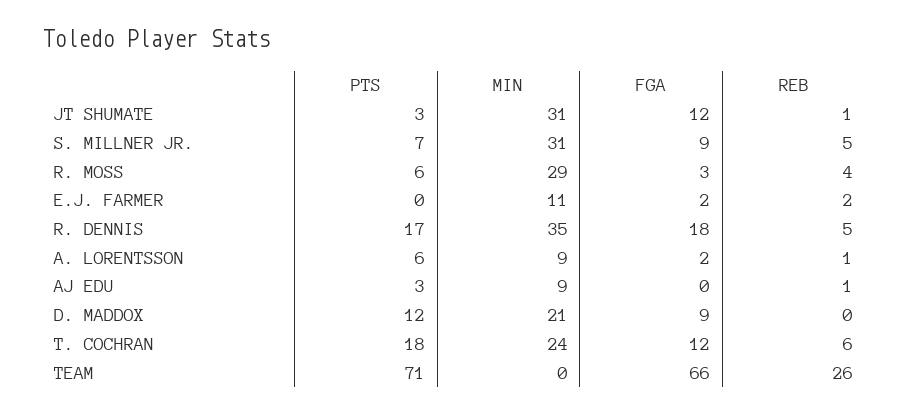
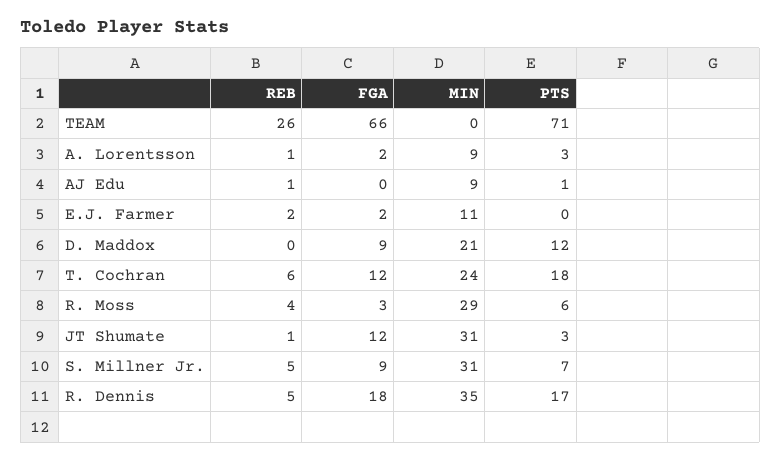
  {
    "PTS": {
      "JT SHUMATE": 3,
      "S. MILLNER JR.": 7,
      "R. MOSS": 6,
      "E.J. FARMER": 0,
      "R. DENNIS": 17,
-     "A. LORENTSSON": 6,
+     "A. LORENTSSON": 3,
-     "AJ EDU": 3,
+     "AJ EDU": 1,
      "D. MADDOX": 12,
      "T. COCHRAN": 18,
      "TEAM": 71
    },
    "MIN": {
      "JT SHUMATE": 31,
      "S. MILLNER JR.": 31,
      "R. MOSS": 29,
      "E.J. FARMER": 11,
      "R. DENNIS": 35,
      "A. LORENTSSON": 9,
      "AJ EDU": 9,
      "D. MADDOX": 21,
      "T. COCHRAN": 24,
      "TEAM": 0
    },
    "FGA": {
      "JT SHUMATE": 12,
      "S. MILLNER JR.": 9,
      "R. MOSS": 3,
      "E.J. FARMER": 2,
      "R. DENNIS": 18,
      "A. LORENTSSON": 2,
      "AJ EDU": 0,
      "D. MADDOX": 9,
      "T. COCHRAN": 12,
      "TEAM": 66
    },
    "REB": {
      "JT SHUMATE": 1,
      "S. MILLNER JR.": 5,
      "R. MOSS": 4,
      "E.J. FARMER": 2,
      "R. DENNIS": 5,
      "A. LORENTSSON": 1,
      "AJ EDU": 1,
      "D. MADDOX": 0,
      "T. COCHRAN": 6,
      "TEAM": 26
    }
  }

